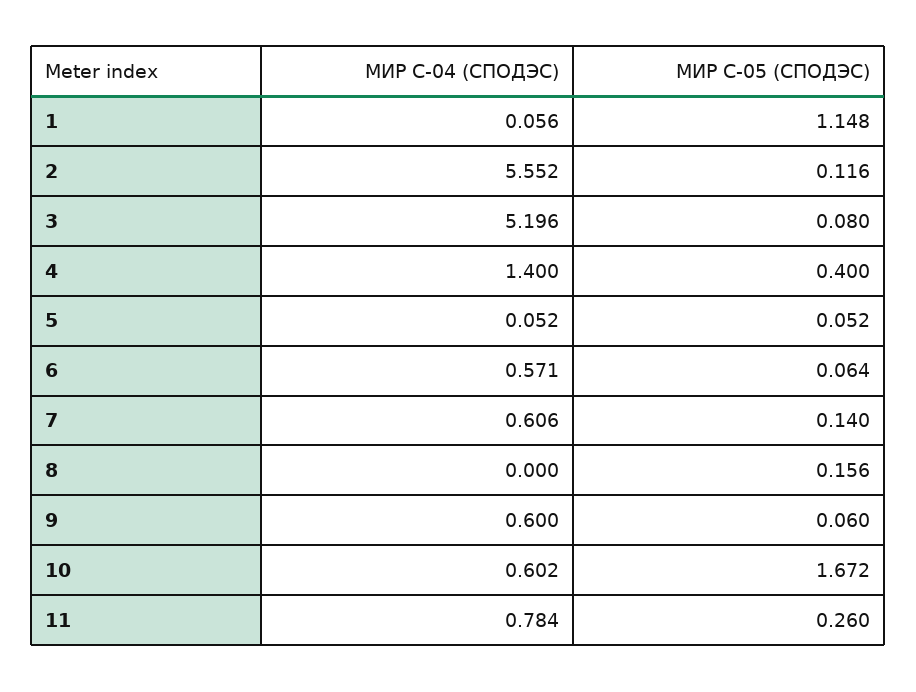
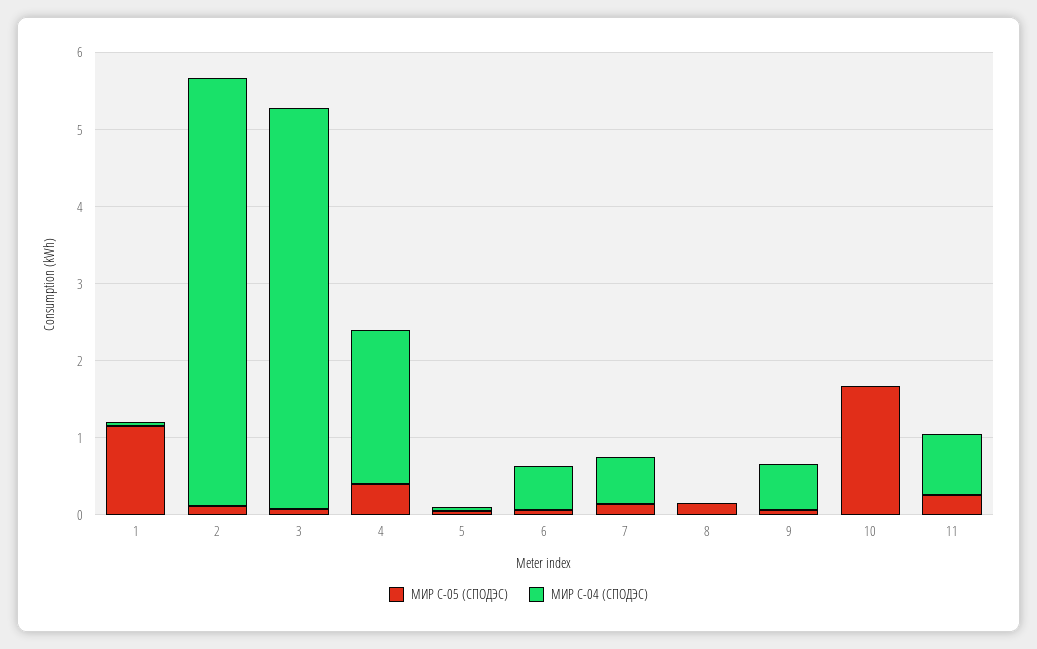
  {
    "МИР С-04 (СПОДЭС)": {
      "1": 0.056,
      "2": 5.552,
      "3": 5.196,
-     "4": 1.4,
+     "4": 2,
      "5": 0.052,
      "6": 0.571,
      "7": 0.606,
      "8": 0,
      "9": 0.6,
-     "10": 0.602,
+     "10": 0,
      "11": 0.784
    },
    "МИР С-05 (СПОДЭС)": {
      "1": 1.148,
      "2": 0.116,
      "3": 0.08,
      "4": 0.4,
      "5": 0.052,
      "6": 0.064,
      "7": 0.14,
      "8": 0.156,
      "9": 0.06,
      "10": 1.672,
      "11": 0.26
    }
  }

